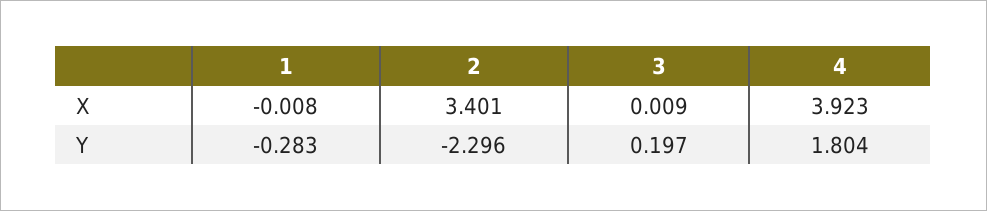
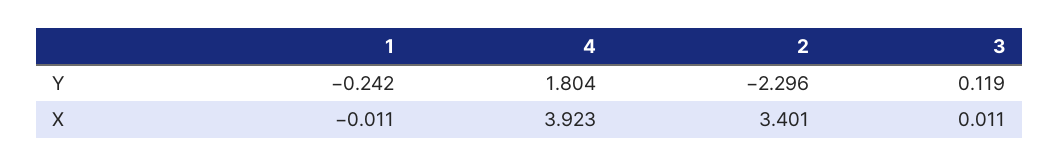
  {
    "1": {
-     "X": -0.008,
+     "X": -0.011,
-     "Y": -0.283
+     "Y": -0.242
    },
    "2": {
      "X": 3.401,
      "Y": -2.296
    },
    "3": {
-     "X": 0.009,
+     "X": 0.011,
-     "Y": 0.197
+     "Y": 0.119
    },
    "4": {
      "X": 3.923,
      "Y": 1.804
    }
  }

